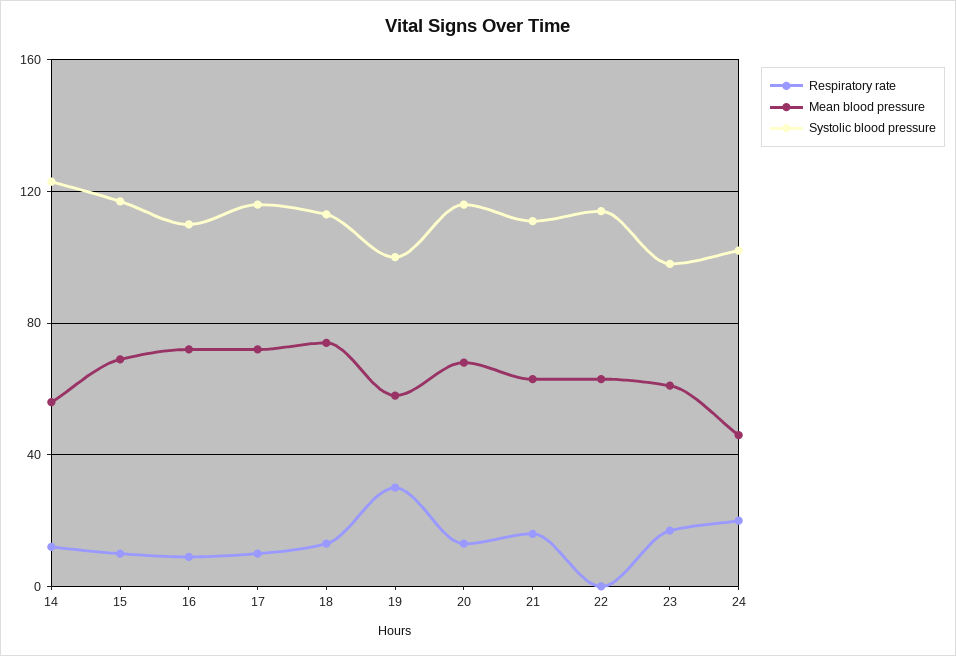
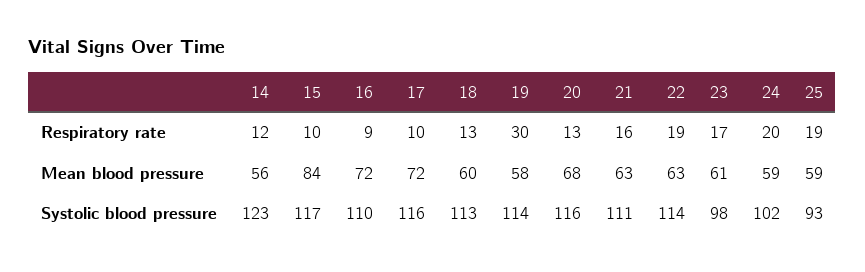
  {
    "Respiratory rate": {
      "14": 12,
      "15": 10,
      "16": 9,
      "17": 10,
      "18": 13,
      "19": 30,
      "20": 13,
      "21": 16,
-     "22": 0,
+     "22": 19,
      "23": 17,
-     "24": 20
+     "24": 20,
+     "25": 19
    },
    "Mean blood pressure": {
      "14": 56,
-     "15": 70,
+     "15": 84,
      "16": 72,
      "17": 72,
-     "18": 75,
+     "18": 60,
      "19": 58,
      "20": 68,
      "21": 63,
      "22": 63,
      "23": 61,
-     "24": 45
+     "24": 59,
+     "25": 59
    },
    "Systolic blood pressure": {
      "14": 123,
      "15": 117,
      "16": 110,
      "17": 116,
      "18": 113,
-     "19": 100,
+     "19": 114,
      "20": 116,
      "21": 111,
      "22": 114,
      "23": 98,
-     "24": 102
+     "24": 102,
+     "25": 93
    }
  }

